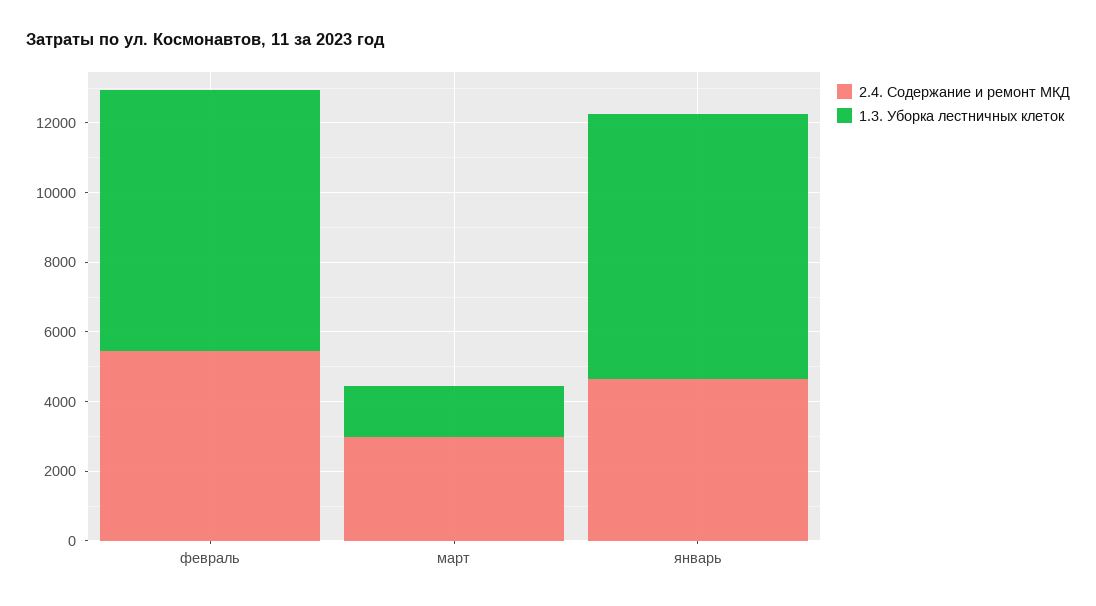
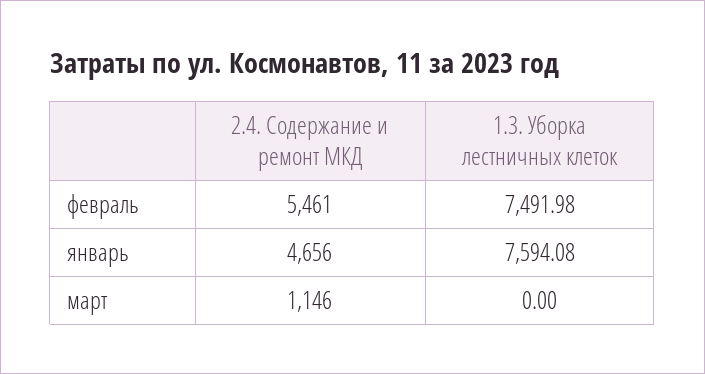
  {
    "2.4. Содержание и ремонт МКД": {
      "февраль": 5461,
-     "март": 3000,
+     "март": 1146,
      "январь": 4656
    },
    "1.3. Уборка лестничных клеток": {
      "февраль": 7491.98,
-     "март": 1500,
+     "март": 0,
      "январь": 7594.08
    }
  }

